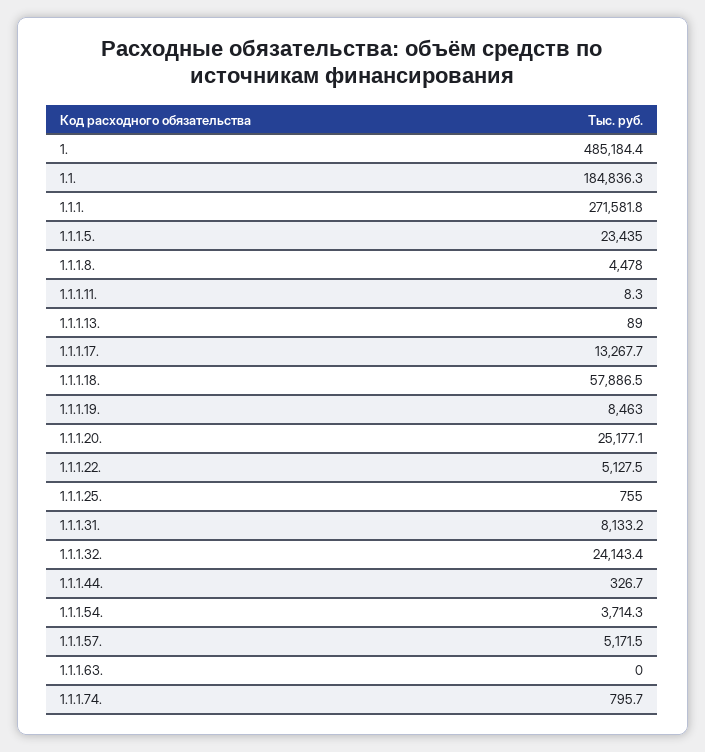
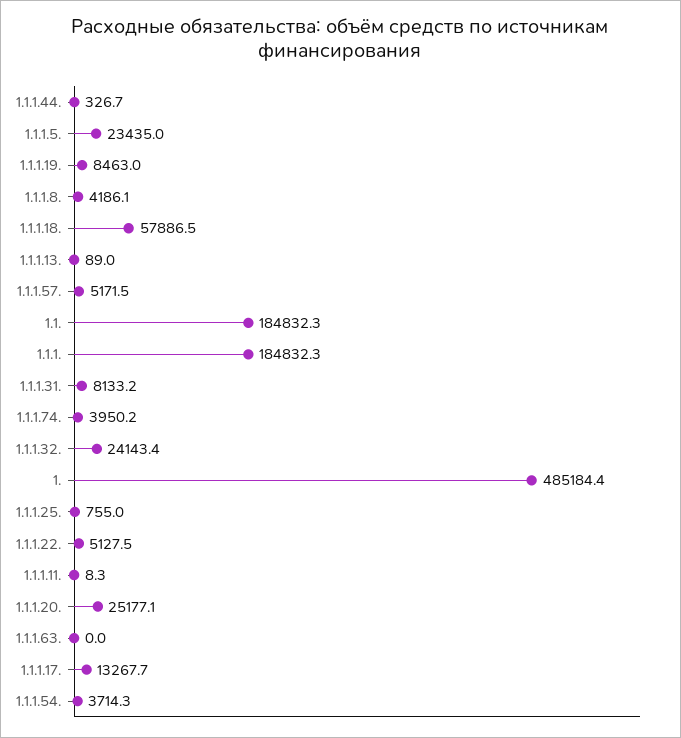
  {
    "1.": 485184.4,
-   "1.1.": 184836.3,
+   "1.1.": 184832.3,
-   "1.1.1.": 271581.8,
+   "1.1.1.": 184832.3,
    "1.1.1.5.": 23435,
-   "1.1.1.8.": 4478,
+   "1.1.1.8.": 4186.1,
    "1.1.1.11.": 8.3,
    "1.1.1.13.": 89,
    "1.1.1.17.": 13267.7,
    "1.1.1.18.": 57886.5,
    "1.1.1.19.": 8463,
    "1.1.1.20.": 25177.1,
    "1.1.1.22.": 5127.5,
    "1.1.1.25.": 755,
    "1.1.1.31.": 8133.2,
    "1.1.1.32.": 24143.4,
    "1.1.1.44.": 326.7,
    "1.1.1.54.": 3714.3,
    "1.1.1.57.": 5171.5,
    "1.1.1.63.": 0,
-   "1.1.1.74.": 795.7
+   "1.1.1.74.": 3950.2
  }

